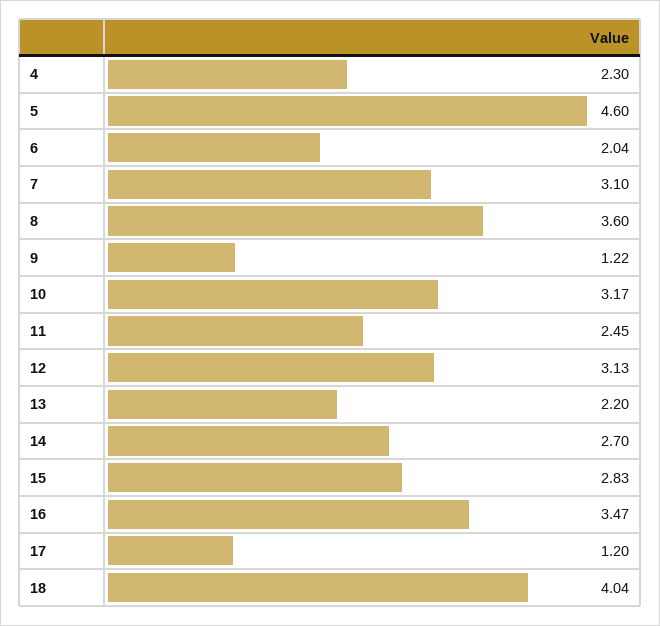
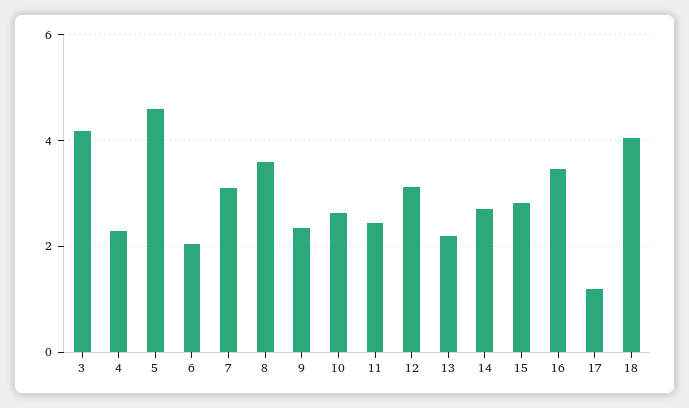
  {
    "4": 2.3,
    "5": 4.6,
    "6": 2.04,
    "7": 3.1,
    "8": 3.6,
-   "9": 1.22,
+   "9": 2.4,
-   "10": 3.17,
+   "10": 2.6,
    "11": 2.45,
    "12": 3.13,
    "13": 2.2,
    "14": 2.7,
    "15": 2.83,
    "16": 3.47,
    "17": 1.2,
-   "18": 4.04
+   "18": 4.04,
+   "3": 4.2
  }

